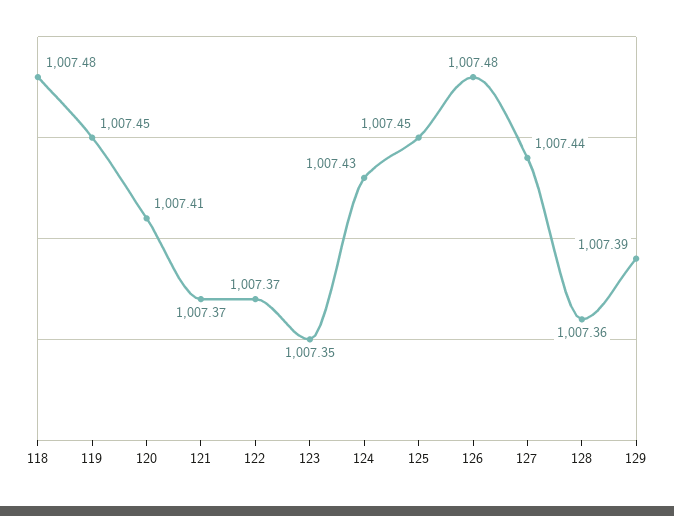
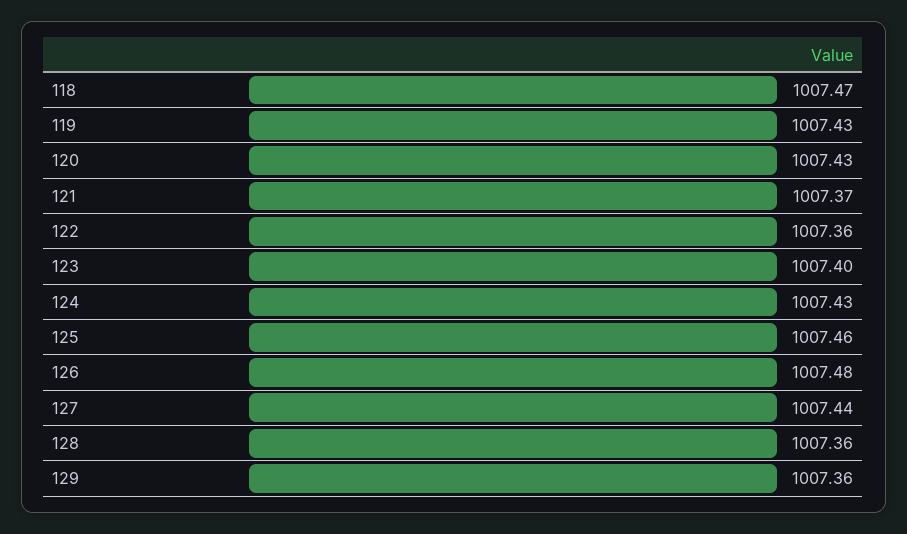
  {
-   "118": 1007.48,
+   "118": 1007.47,
-   "119": 1007.45,
+   "119": 1007.43,
-   "120": 1007.41,
+   "120": 1007.43,
    "121": 1007.37,
-   "122": 1007.37,
+   "122": 1007.36,
-   "123": 1007.35,
+   "123": 1007.4,
    "124": 1007.43,
-   "125": 1007.45,
+   "125": 1007.46,
    "126": 1007.48,
    "127": 1007.44,
    "128": 1007.36,
-   "129": 1007.39
+   "129": 1007.36
  }

